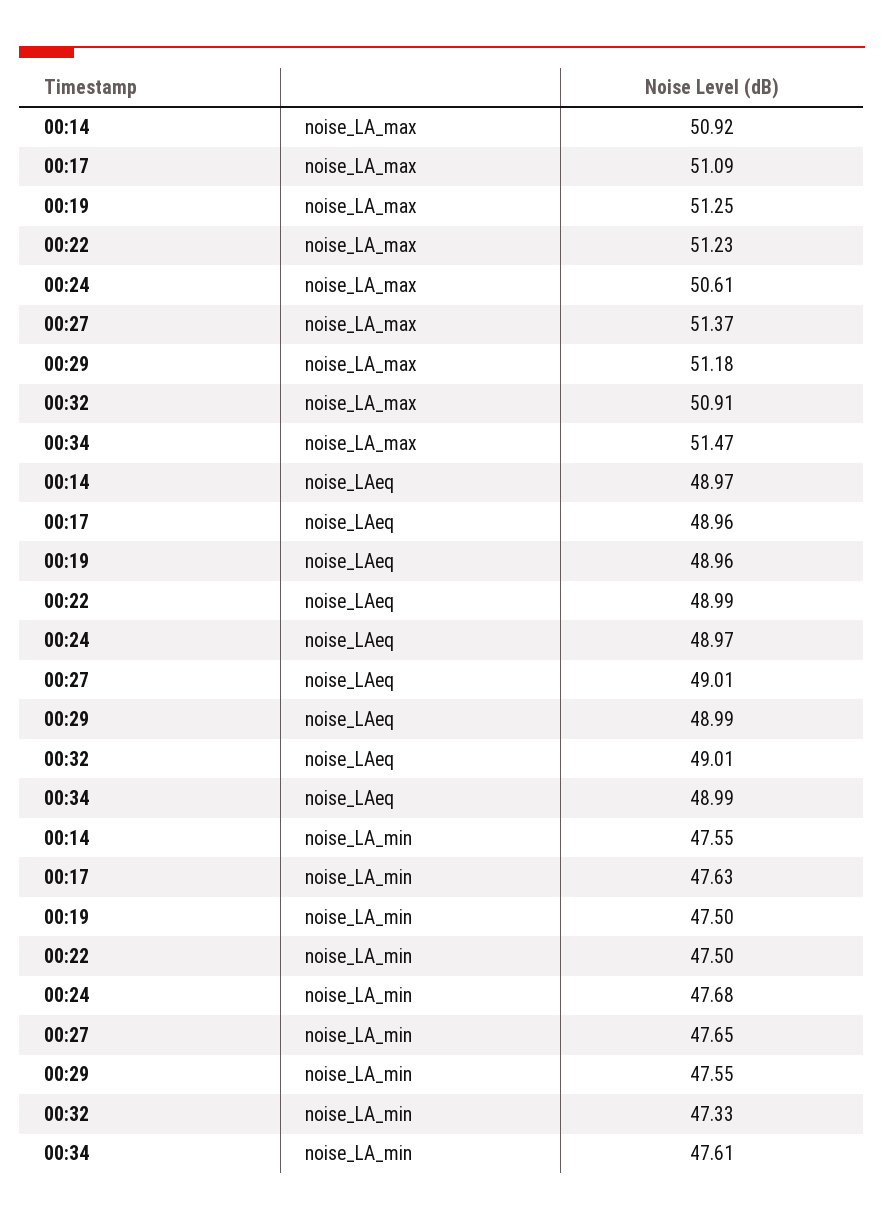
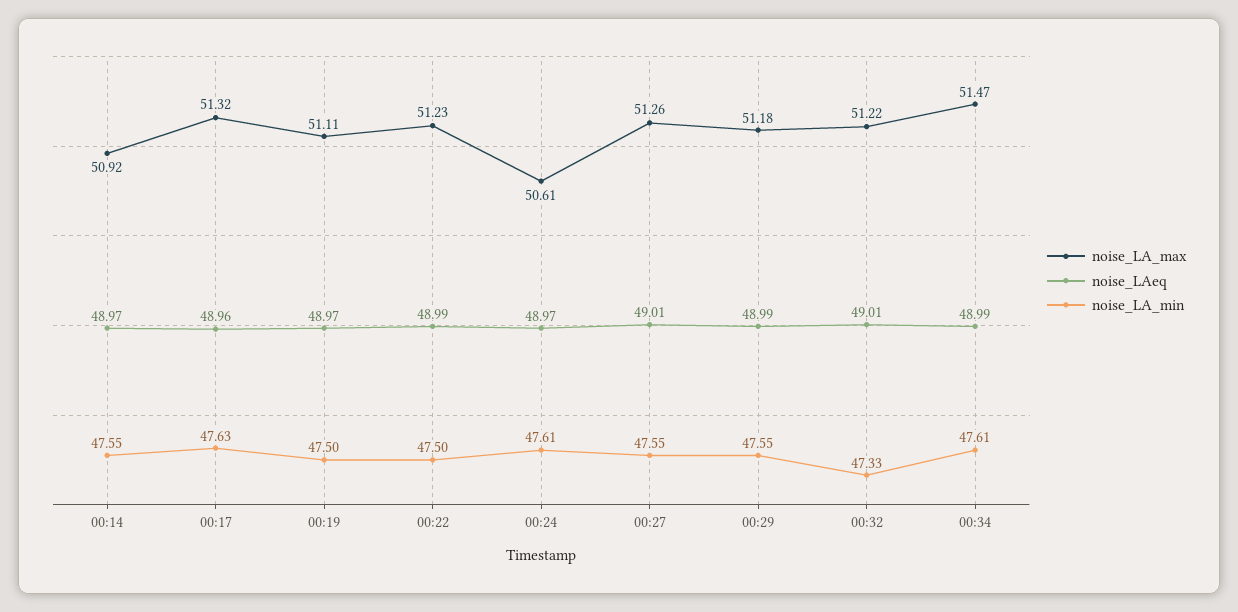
  {
    "noise_LA_max": {
      "00:14": 50.92,
-     "00:17": 51.09,
+     "00:17": 51.32,
-     "00:19": 51.25,
+     "00:19": 51.11,
      "00:22": 51.23,
      "00:24": 50.61,
-     "00:27": 51.37,
+     "00:27": 51.26,
      "00:29": 51.18,
-     "00:32": 50.91,
+     "00:32": 51.22,
      "00:34": 51.47
    },
    "noise_LAeq": {
      "00:14": 48.97,
      "00:17": 48.96,
-     "00:19": 48.96,
+     "00:19": 48.97,
      "00:22": 48.99,
      "00:24": 48.97,
      "00:27": 49.01,
      "00:29": 48.99,
      "00:32": 49.01,
      "00:34": 48.99
    },
    "noise_LA_min": {
      "00:14": 47.55,
      "00:17": 47.63,
      "00:19": 47.5,
      "00:22": 47.5,
-     "00:24": 47.68,
+     "00:24": 47.61,
-     "00:27": 47.65,
+     "00:27": 47.55,
      "00:29": 47.55,
      "00:32": 47.33,
      "00:34": 47.61
    }
  }

